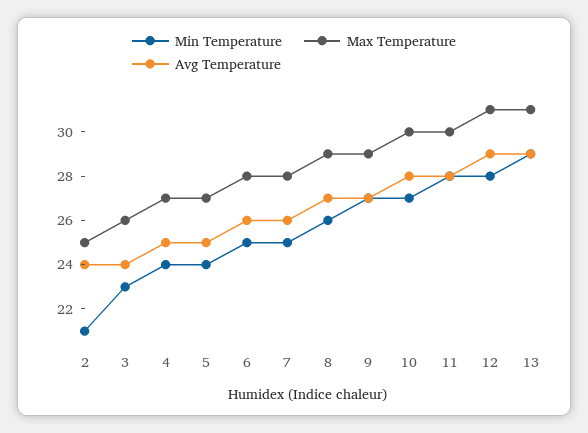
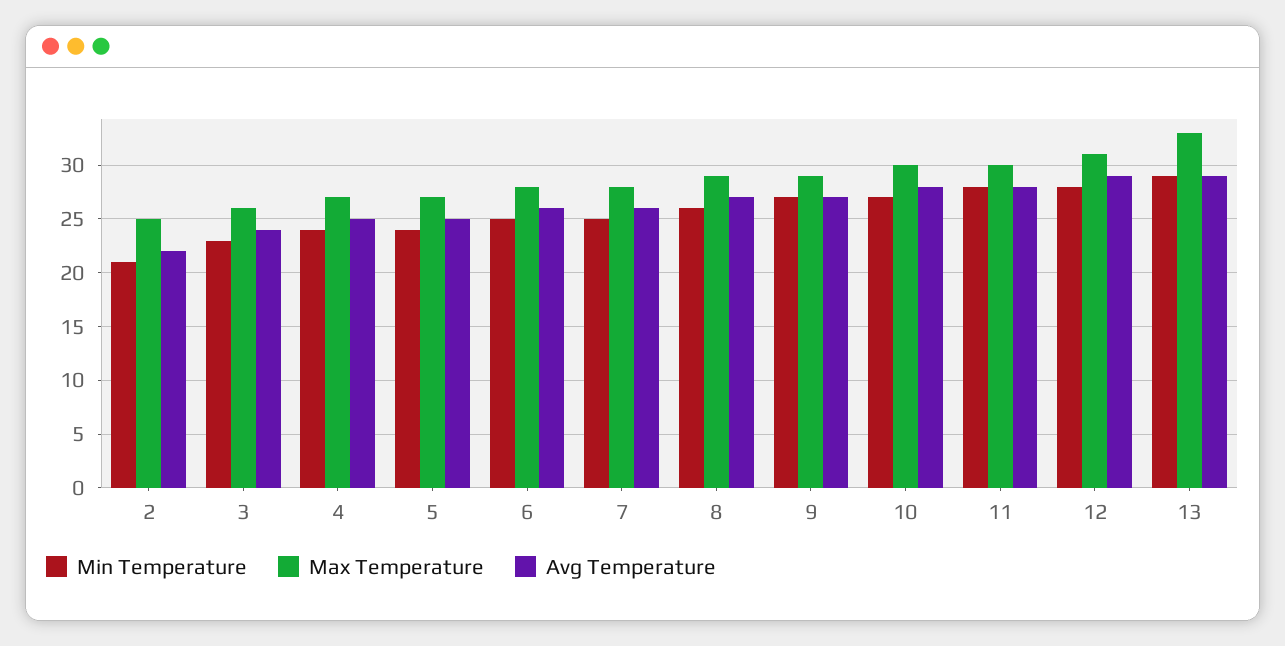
  {
    "Min Temperature": {
      "2": 21,
      "3": 23,
      "4": 24,
      "5": 24,
      "6": 25,
      "7": 25,
      "8": 26,
      "9": 27,
      "10": 27,
      "11": 28,
      "12": 28,
      "13": 29
    },
    "Max Temperature": {
      "2": 25,
      "3": 26,
      "4": 27,
      "5": 27,
      "6": 28,
      "7": 28,
      "8": 29,
      "9": 29,
      "10": 30,
      "11": 30,
      "12": 31,
-     "13": 31
+     "13": 33
    },
    "Avg Temperature": {
-     "2": 24,
+     "2": 22,
      "3": 24,
      "4": 25,
      "5": 25,
      "6": 26,
      "7": 26,
      "8": 27,
      "9": 27,
      "10": 28,
      "11": 28,
      "12": 29,
      "13": 29
    }
  }

